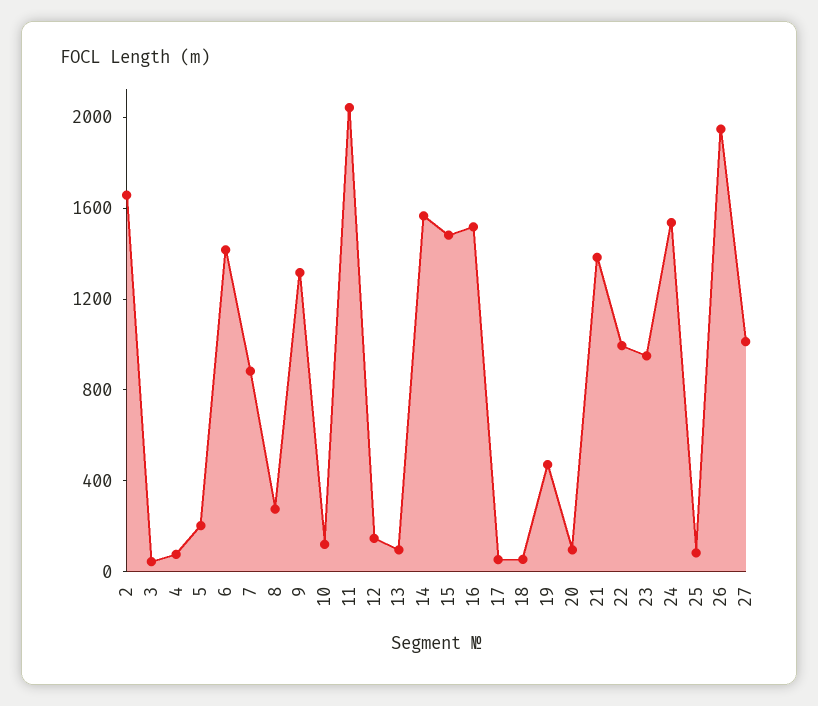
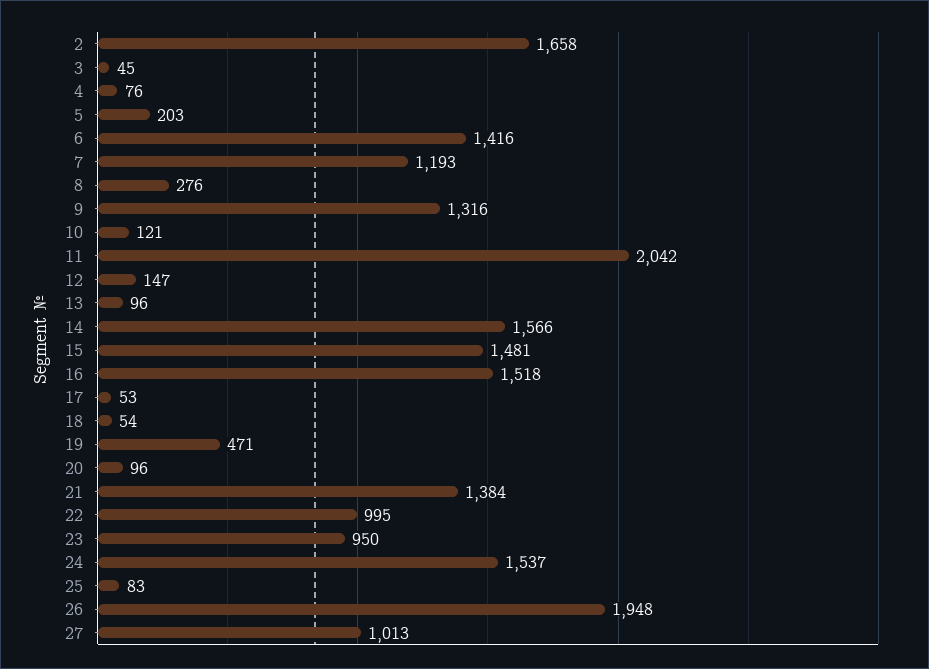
  {
    "2": 1658,
    "3": 45,
    "4": 76,
    "5": 203,
    "6": 1416,
-   "7": 900,
+   "7": 1193,
    "8": 276,
    "9": 1316,
    "10": 121,
    "11": 2042,
    "12": 147,
    "13": 96,
    "14": 1566,
    "15": 1481,
    "16": 1518,
    "17": 53,
    "18": 54,
    "19": 471,
    "20": 96,
    "21": 1384,
    "22": 995,
    "23": 950,
    "24": 1537,
    "25": 83,
    "26": 1948,
    "27": 1013
  }

